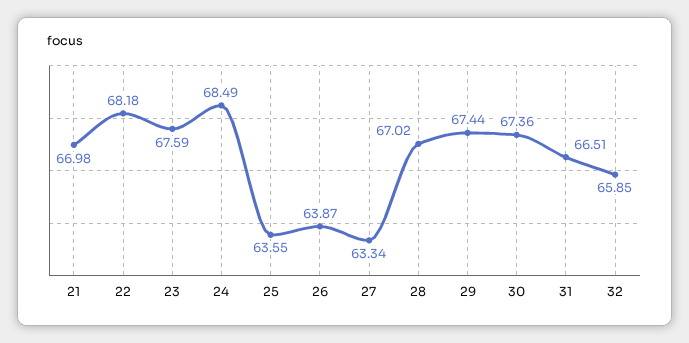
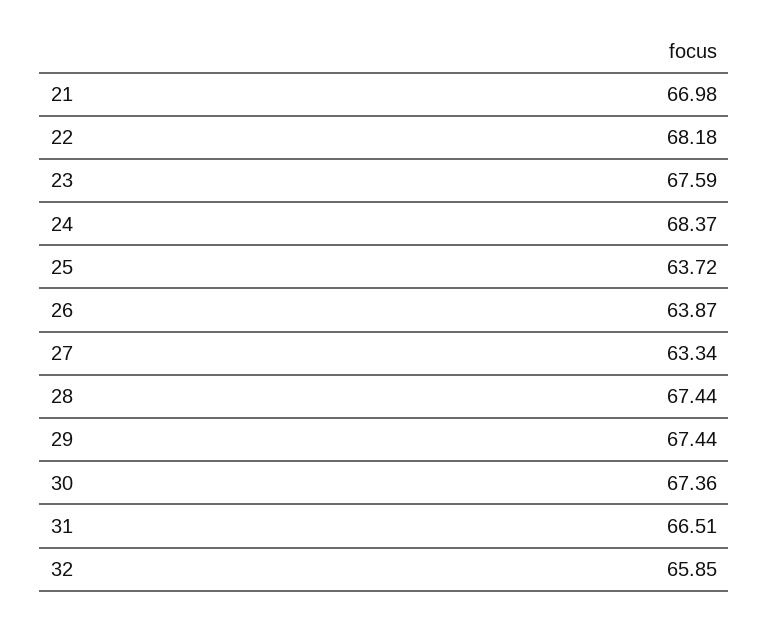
  {
    "21": 66.98,
    "22": 68.18,
    "23": 67.59,
-   "24": 68.49,
+   "24": 68.37,
-   "25": 63.55,
+   "25": 63.72,
    "26": 63.87,
    "27": 63.34,
-   "28": 67.02,
+   "28": 67.44,
    "29": 67.44,
    "30": 67.36,
    "31": 66.51,
    "32": 65.85
  }

